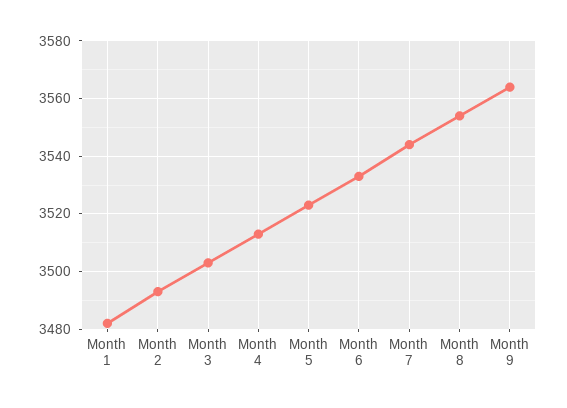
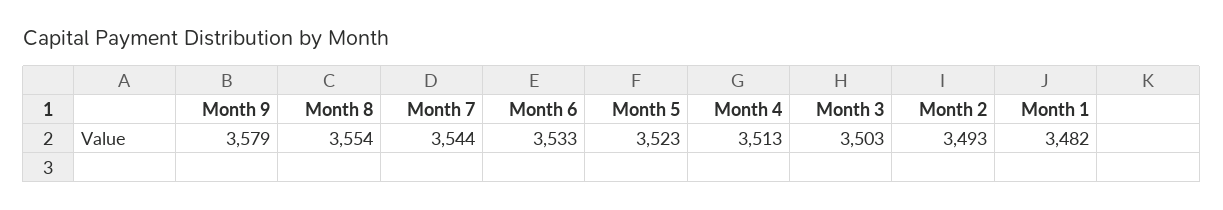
  {
    "Month 1": 3482,
    "Month 2": 3493,
    "Month 3": 3503,
    "Month 4": 3513,
    "Month 5": 3523,
    "Month 6": 3533,
    "Month 7": 3544,
    "Month 8": 3554,
-   "Month 9": 3565
+   "Month 9": 3579
  }

